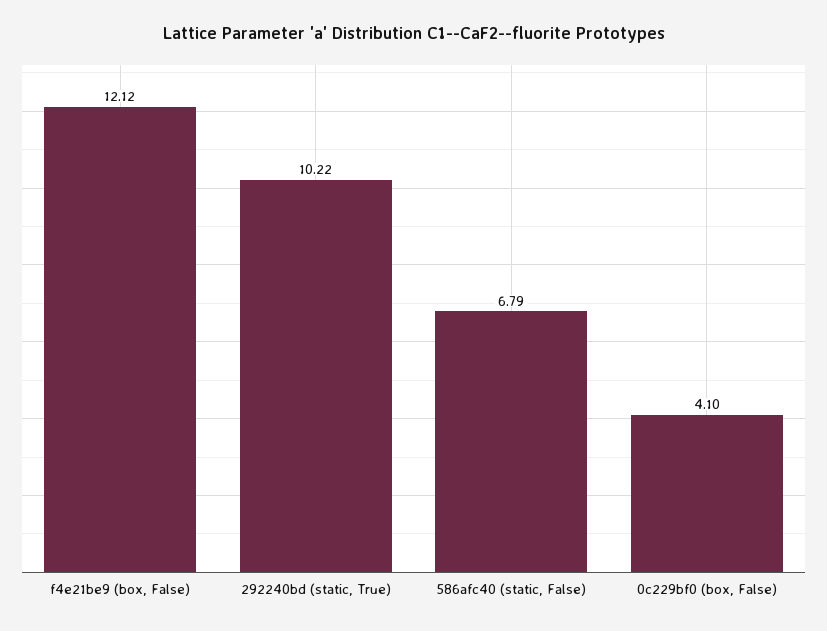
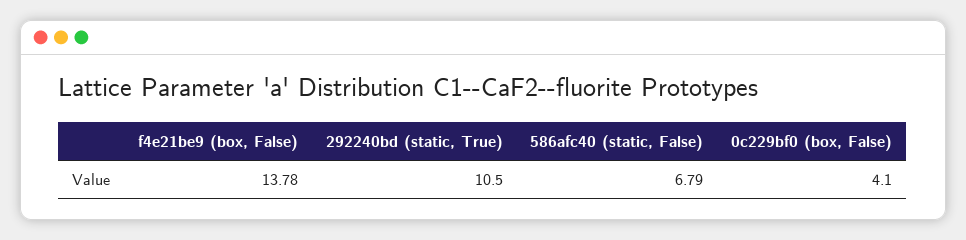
  {
-   "f4e21be9 (box, False)": 12.12,
+   "f4e21be9 (box, False)": 13.78,
-   "292240bd (static, True)": 10.22,
+   "292240bd (static, True)": 10.5,
    "586afc40 (static, False)": 6.79,
    "0c229bf0 (box, False)": 4.1
  }

